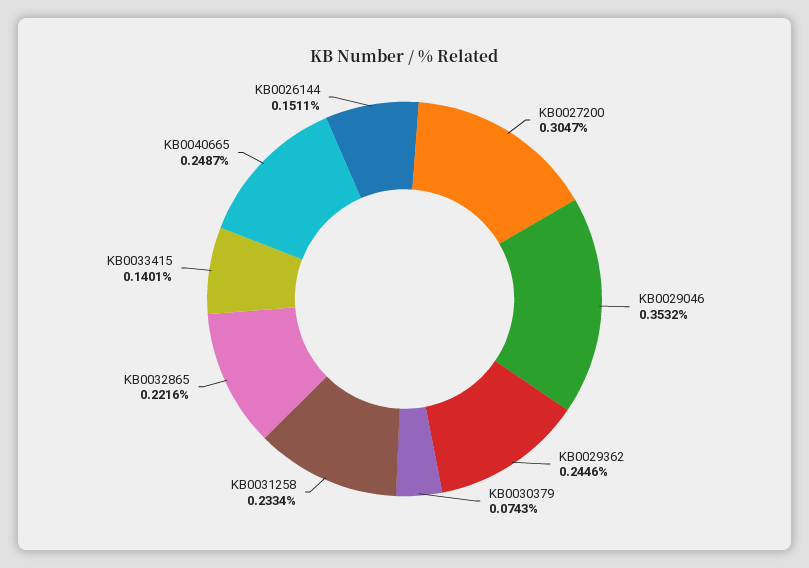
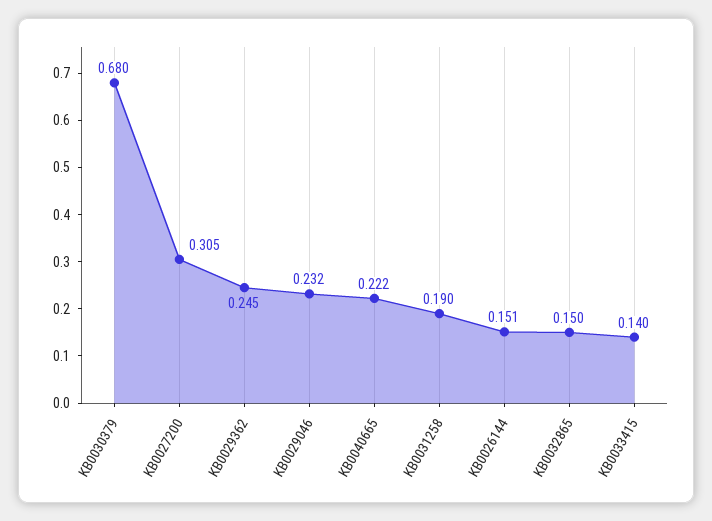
  {
    "KB0027200": 0.3047,
-   "KB0029046": 0.3532,
+   "KB0029046": 0.232,
    "KB0029362": 0.2446,
-   "KB0030379": 0.0743,
+   "KB0030379": 0.68,
-   "KB0031258": 0.2334,
+   "KB0031258": 0.19,
-   "KB0032865": 0.2216,
+   "KB0032865": 0.15,
    "KB0033415": 0.1401,
-   "KB0040665": 0.2487,
+   "KB0040665": 0.222,
    "KB0026144": 0.1511
  }

